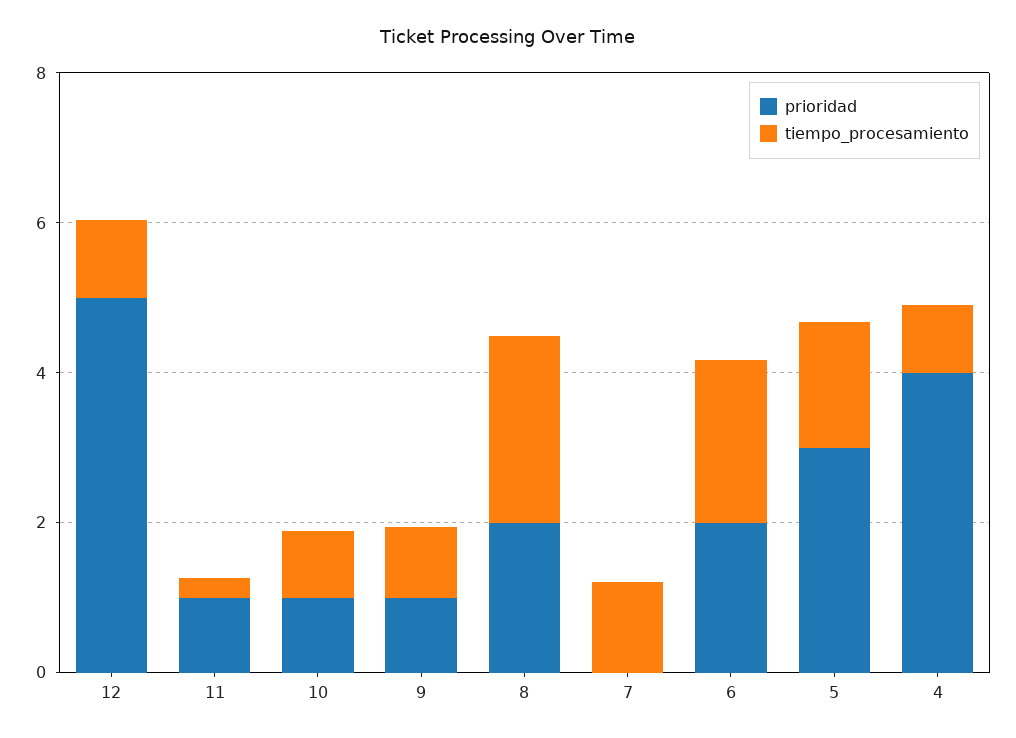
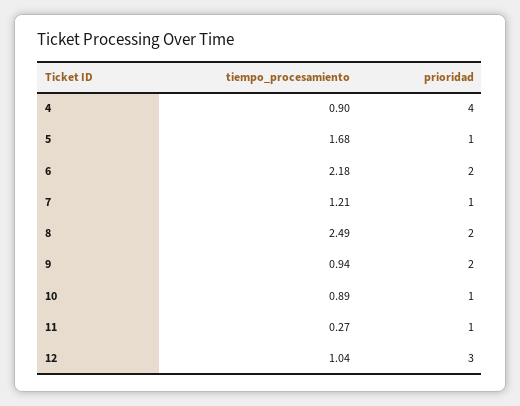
  {
    "prioridad": {
-     "12": 5,
+     "12": 3,
      "11": 1,
      "10": 1,
-     "9": 1,
+     "9": 2,
      "8": 2,
-     "7": 0,
+     "7": 1,
      "6": 2,
-     "5": 3,
+     "5": 1,
      "4": 4
    },
    "tiempo_procesamiento": {
      "12": 1.04,
      "11": 0.27,
      "10": 0.89,
      "9": 0.94,
      "8": 2.49,
      "7": 1.21,
      "6": 2.18,
      "5": 1.68,
      "4": 0.9
    }
  }

